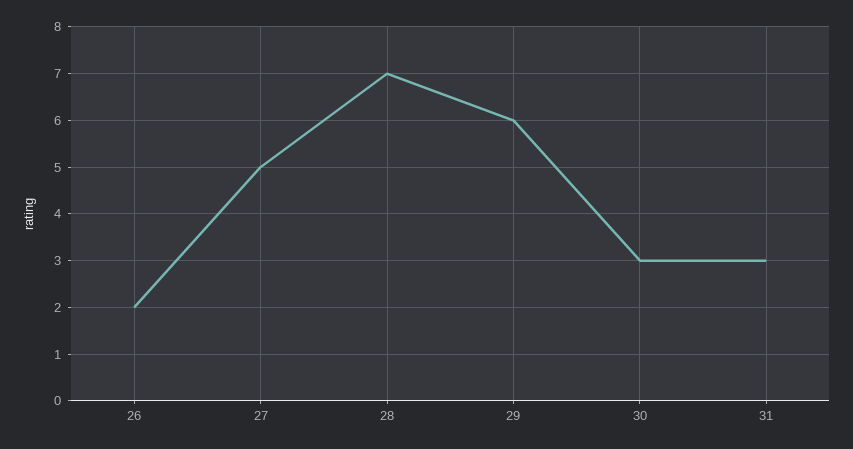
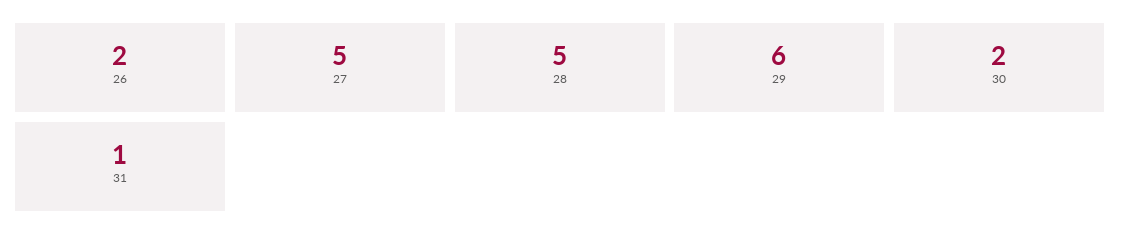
  {
    "26": 2,
    "27": 5,
-   "28": 7,
+   "28": 5,
    "29": 6,
-   "30": 3,
+   "30": 2,
-   "31": 3
+   "31": 1
  }

